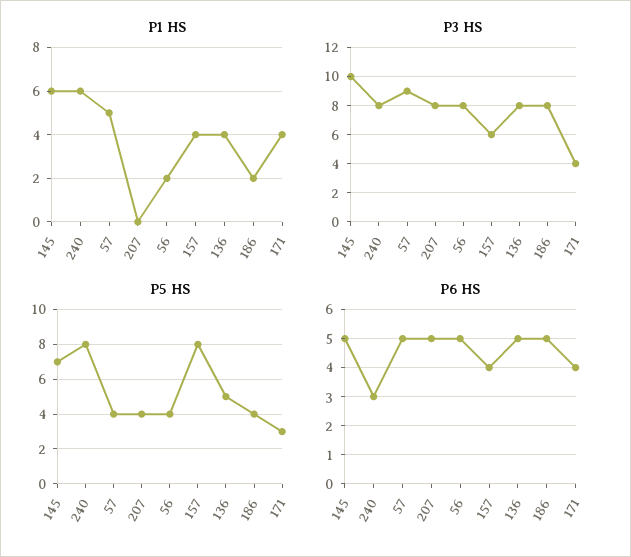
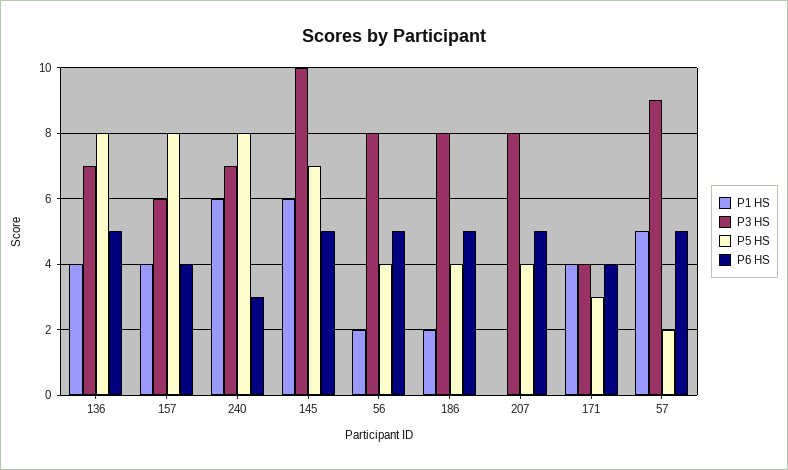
  {
    "P1 HS": {
      "145": 6,
      "240": 6,
      "57": 5,
      "207": 0,
      "56": 2,
      "157": 4,
      "136": 4,
      "186": 2,
      "171": 4
    },
    "P3 HS": {
      "145": 10,
-     "240": 8,
+     "240": 7,
      "57": 9,
      "207": 8,
      "56": 8,
      "157": 6,
-     "136": 8,
+     "136": 7,
      "186": 8,
      "171": 4
    },
    "P5 HS": {
      "145": 7,
      "240": 8,
-     "57": 4,
+     "57": 2,
      "207": 4,
      "56": 4,
      "157": 8,
-     "136": 5,
+     "136": 8,
      "186": 4,
      "171": 3
    },
    "P6 HS": {
      "145": 5,
      "240": 3,
      "57": 5,
      "207": 5,
      "56": 5,
      "157": 4,
      "136": 5,
      "186": 5,
      "171": 4
    }
  }

